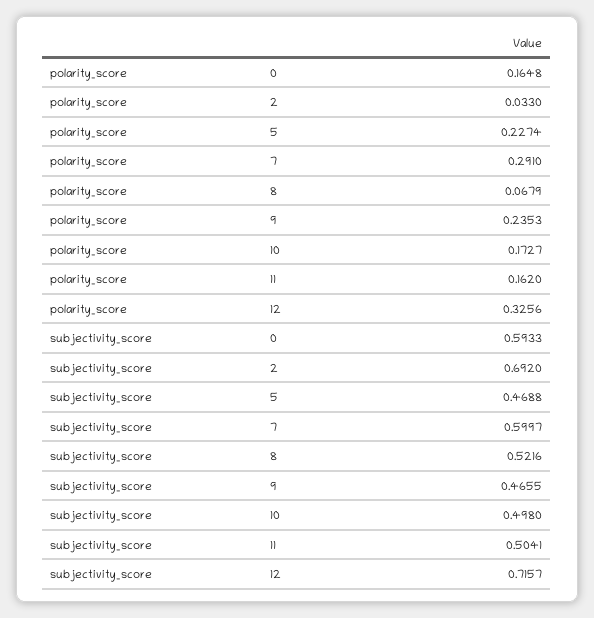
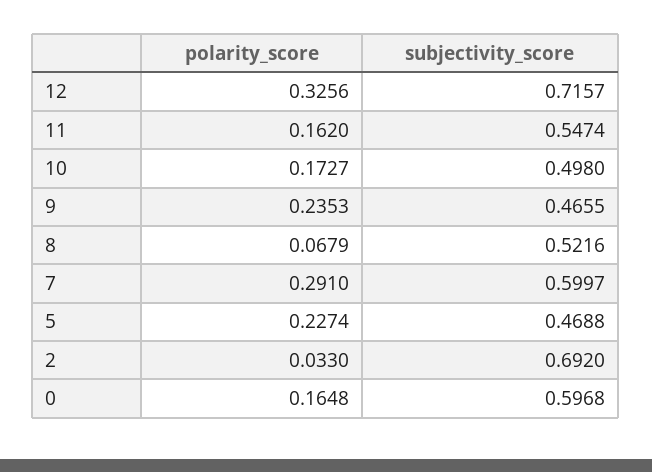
  {
    "polarity_score": {
      "0": 0.1648,
      "2": 0.033,
      "5": 0.2274,
      "7": 0.291,
      "8": 0.0679,
      "9": 0.2353,
      "10": 0.1727,
      "11": 0.162,
      "12": 0.3256
    },
    "subjectivity_score": {
-     "0": 0.5933,
+     "0": 0.5968,
      "2": 0.692,
      "5": 0.4688,
      "7": 0.5997,
      "8": 0.5216,
      "9": 0.4655,
      "10": 0.498,
-     "11": 0.5041,
+     "11": 0.5474,
      "12": 0.7157
    }
  }

